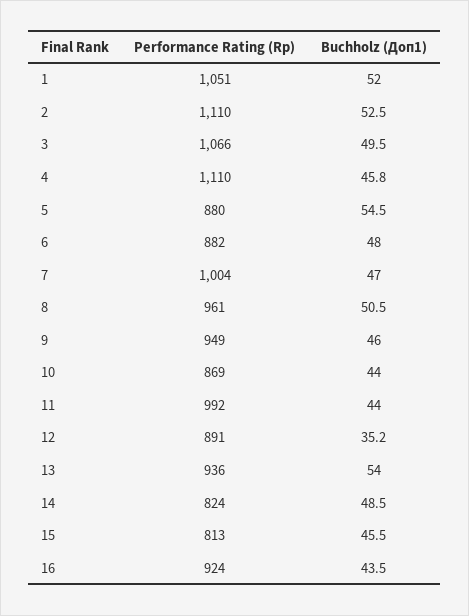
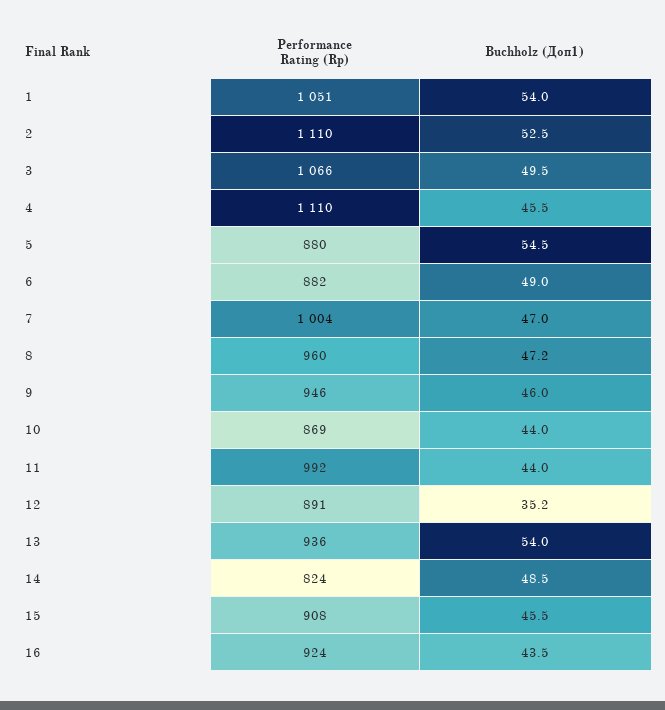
  {
    "Performance Rating (Rp)": {
      "1": 1051,
      "2": 1110,
      "3": 1066,
      "4": 1110,
      "5": 880,
      "6": 882,
      "7": 1004,
-     "8": 961,
+     "8": 960,
-     "9": 949,
+     "9": 946,
      "10": 869,
      "11": 992,
      "12": 891,
      "13": 936,
      "14": 824,
-     "15": 813,
+     "15": 908,
      "16": 924
    },
    "Buchholz (Доп1)": {
-     "1": 52,
+     "1": 54,
      "2": 52.5,
      "3": 49.5,
-     "4": 45.8,
+     "4": 45.5,
      "5": 54.5,
-     "6": 48,
+     "6": 49,
      "7": 47,
-     "8": 50.5,
+     "8": 47.2,
      "9": 46,
      "10": 44,
      "11": 44,
      "12": 35.2,
      "13": 54,
      "14": 48.5,
      "15": 45.5,
      "16": 43.5
    }
  }

